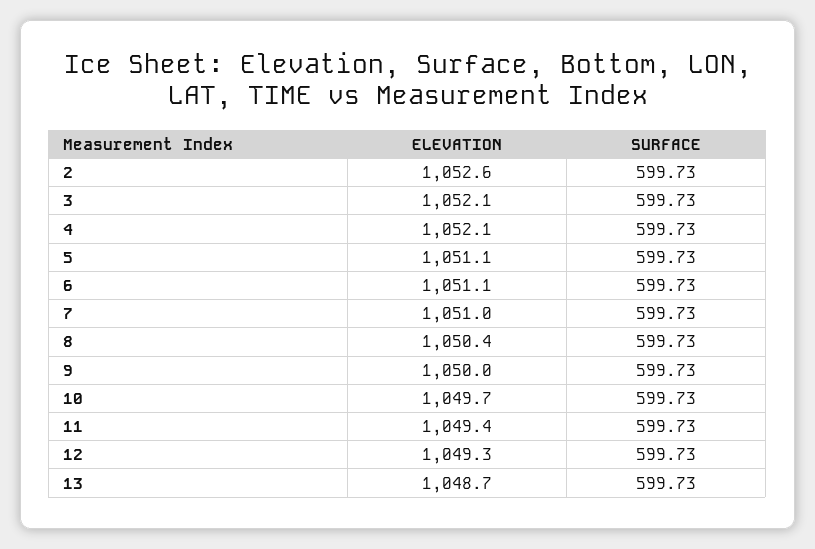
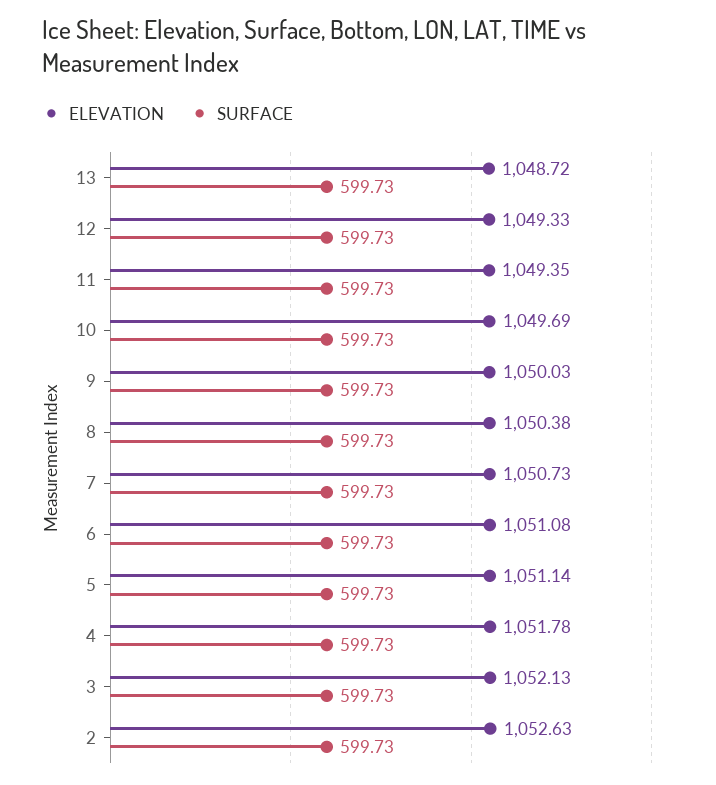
  {
    "ELEVATION": {
      "2": 1052.63,
      "3": 1052.13,
-     "4": 1052.1,
+     "4": 1051.78,
      "5": 1051.14,
      "6": 1051.08,
-     "7": 1051,
+     "7": 1050.73,
      "8": 1050.38,
      "9": 1050.03,
      "10": 1049.69,
      "11": 1049.35,
      "12": 1049.33,
      "13": 1048.72
    },
    "SURFACE": {
      "2": 599.73,
      "3": 599.73,
      "4": 599.73,
      "5": 599.73,
      "6": 599.73,
      "7": 599.73,
      "8": 599.73,
      "9": 599.73,
      "10": 599.73,
      "11": 599.73,
      "12": 599.73,
      "13": 599.73
    }
  }

